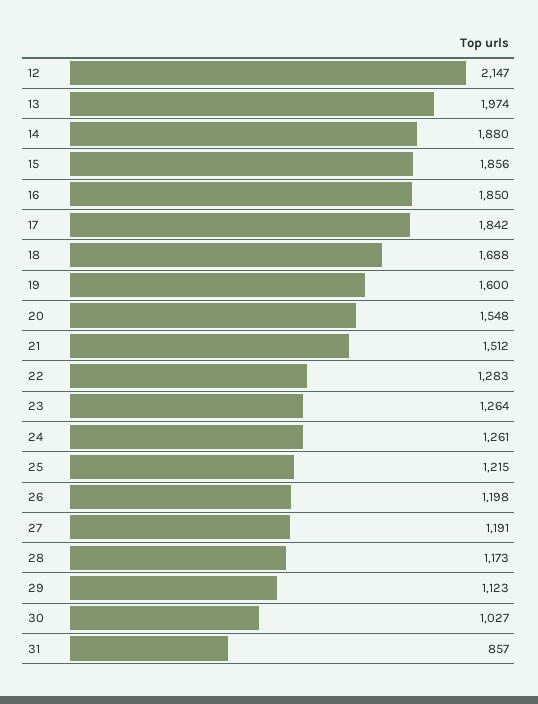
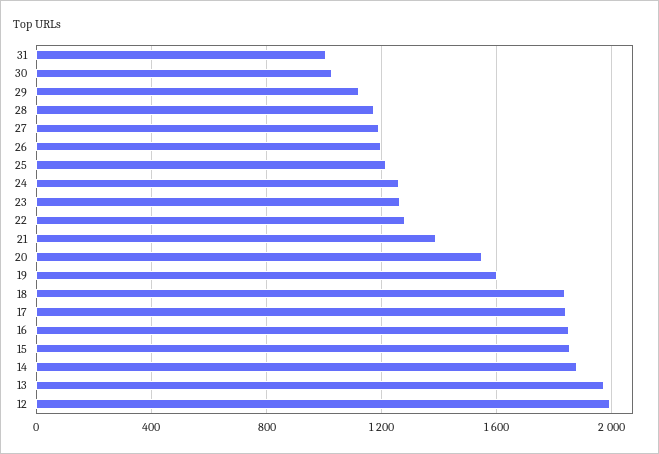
  {
-   "12": 2147,
+   "12": 2000,
    "13": 1974,
    "14": 1880,
    "15": 1856,
    "16": 1850,
    "17": 1842,
-   "18": 1688,
+   "18": 1850,
    "19": 1600,
    "20": 1548,
-   "21": 1512,
+   "21": 1400,
    "22": 1283,
    "23": 1264,
    "24": 1261,
    "25": 1215,
    "26": 1198,
    "27": 1191,
    "28": 1173,
    "29": 1123,
    "30": 1027,
-   "31": 857
+   "31": 1000
  }

